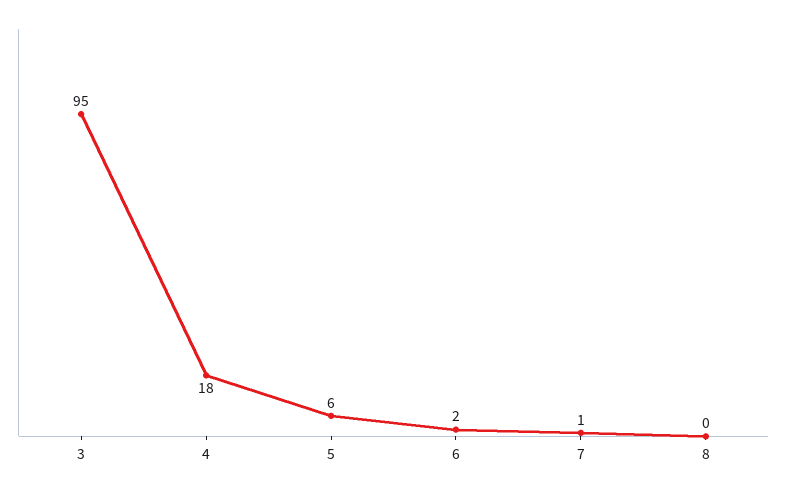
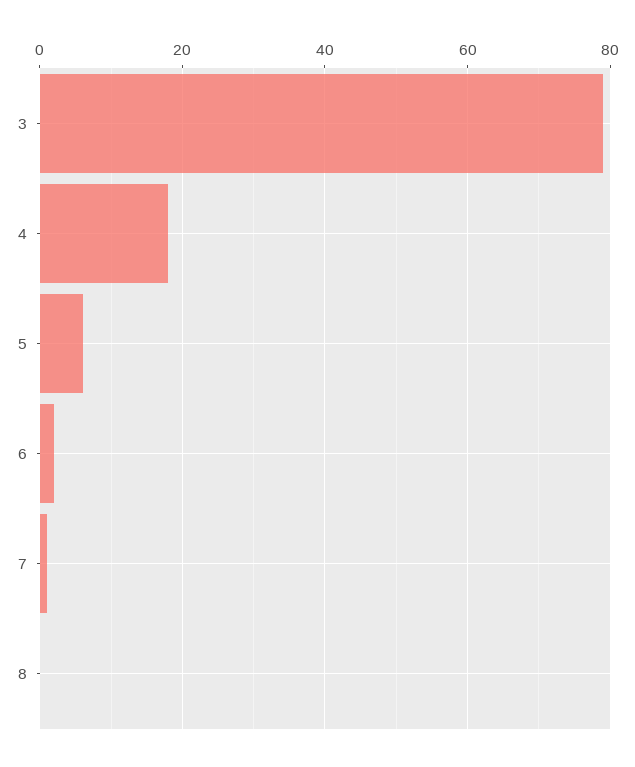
  {
-   "3": 95,
+   "3": 80,
    "4": 18,
    "5": 6,
    "6": 2,
    "7": 1,
    "8": 0
  }

